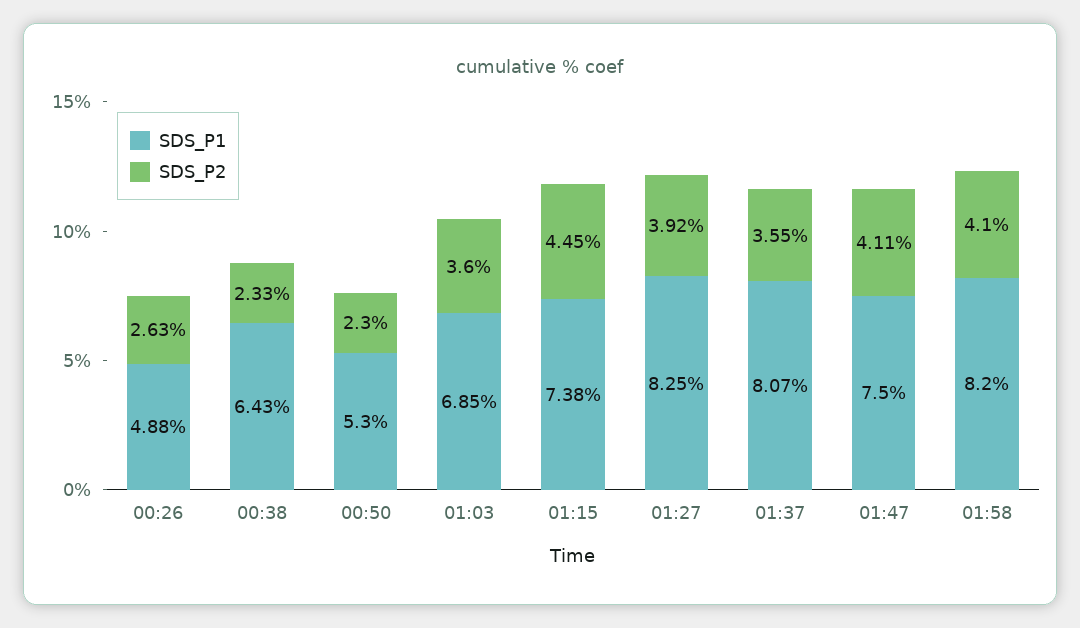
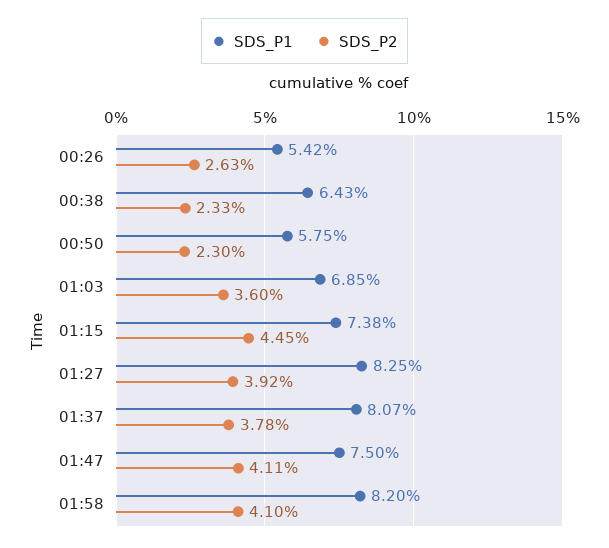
  {
    "SDS_P1": {
-     "00:26": 4.88,
+     "00:26": 5.42,
      "00:38": 6.43,
-     "00:50": 5.3,
+     "00:50": 5.75,
      "01:03": 6.85,
      "01:15": 7.38,
      "01:27": 8.25,
      "01:37": 8.07,
      "01:47": 7.5,
      "01:58": 8.2
    },
    "SDS_P2": {
      "00:26": 2.63,
      "00:38": 2.33,
      "00:50": 2.3,
      "01:03": 3.6,
      "01:15": 4.45,
      "01:27": 3.92,
-     "01:37": 3.55,
+     "01:37": 3.78,
      "01:47": 4.11,
      "01:58": 4.1
    }
  }

